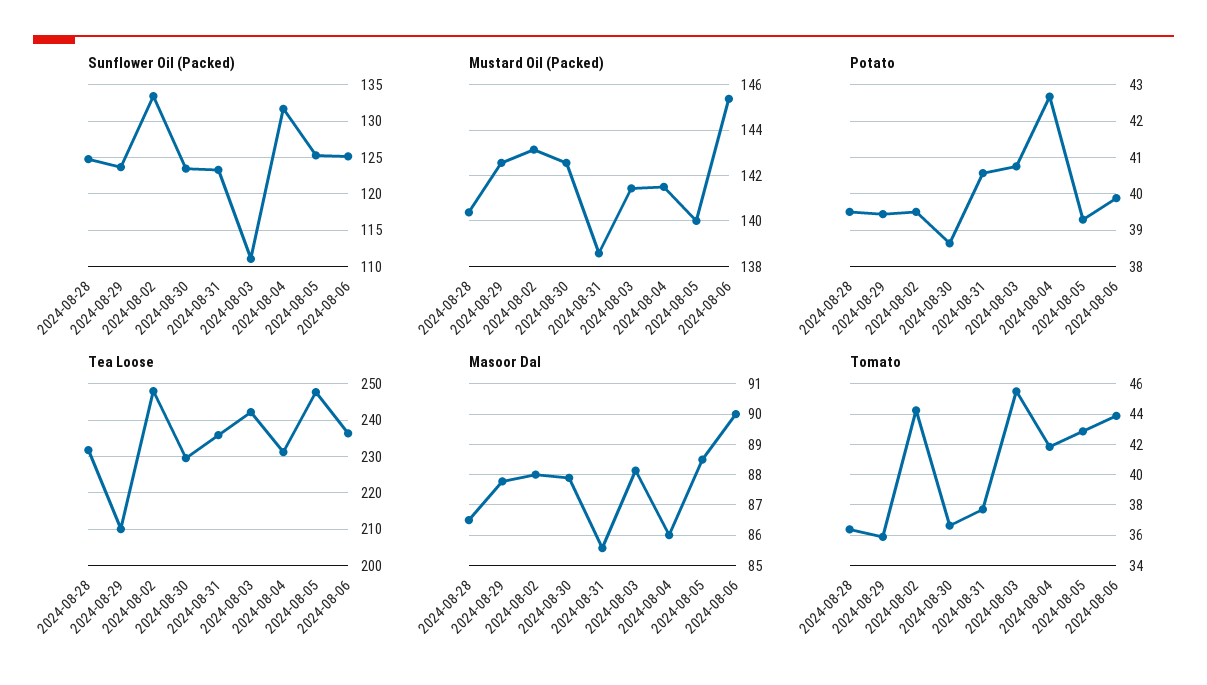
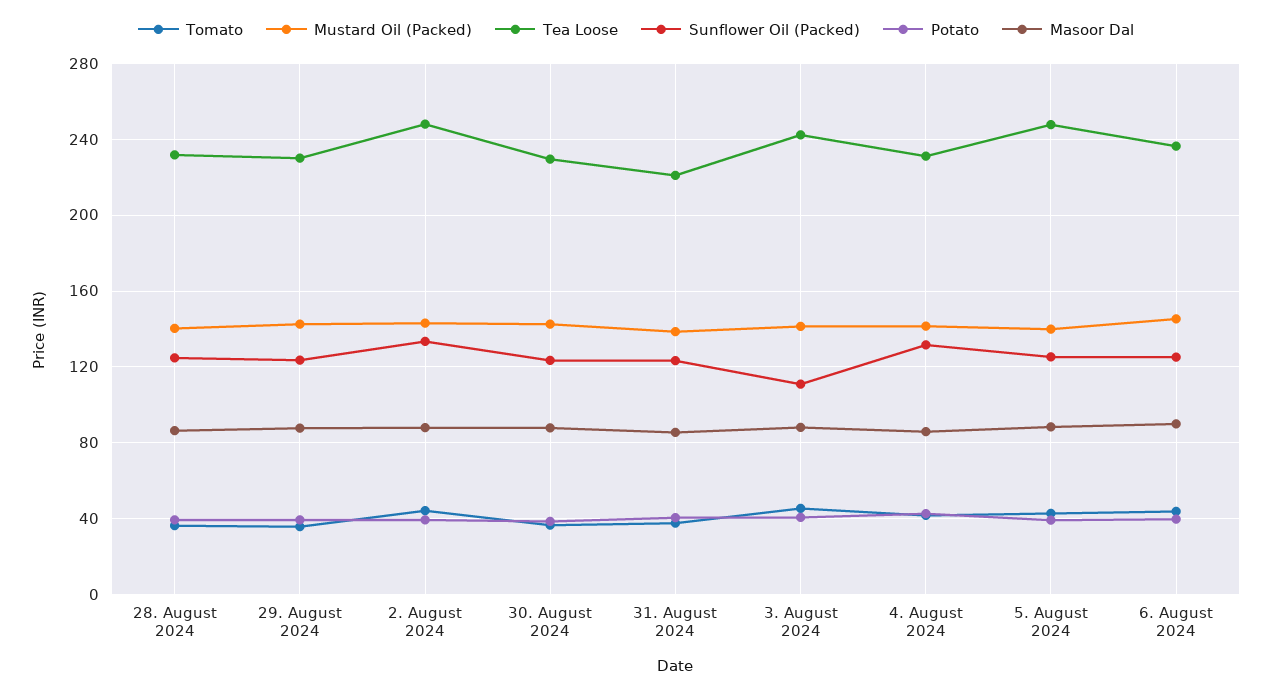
  {
    "Sunflower Oil (Packed)": {
      "2024-08-28": 125,
      "2024-08-29": 124,
      "2024-08-02": 133,
      "2024-08-30": 123,
      "2024-08-31": 123,
      "2024-08-03": 111,
      "2024-08-04": 132,
      "2024-08-05": 125,
      "2024-08-06": 125
    },
    "Mustard Oil (Packed)": {
      "2024-08-28": 140.5,
      "2024-08-29": 142.5,
      "2024-08-02": 143,
      "2024-08-30": 142.5,
      "2024-08-31": 138.5,
      "2024-08-03": 141.5,
      "2024-08-04": 141.5,
      "2024-08-05": 140,
      "2024-08-06": 145.5
    },
    "Potato": {
      "2024-08-28": 39.6,
      "2024-08-29": 39.4,
      "2024-08-02": 39.6,
      "2024-08-30": 38.6,
      "2024-08-31": 40.6,
      "2024-08-03": 40.8,
      "2024-08-04": 42.6,
      "2024-08-05": 39.2,
      "2024-08-06": 39.8
    },
    "Tea Loose": {
      "2024-08-28": 232,
-     "2024-08-29": 210,
+     "2024-08-29": 230,
      "2024-08-02": 248,
      "2024-08-30": 230,
-     "2024-08-31": 236,
+     "2024-08-31": 220,
      "2024-08-03": 242,
      "2024-08-04": 232,
      "2024-08-05": 248,
      "2024-08-06": 236
    },
    "Masoor Dal": {
      "2024-08-28": 86.6,
      "2024-08-29": 87.8,
      "2024-08-02": 88,
      "2024-08-30": 87.8,
      "2024-08-31": 85.6,
      "2024-08-03": 88.2,
      "2024-08-04": 86,
      "2024-08-05": 88.6,
      "2024-08-06": 90
    },
    "Tomato": {
      "2024-08-28": 36.5,
      "2024-08-29": 36,
      "2024-08-02": 44.5,
      "2024-08-30": 36.5,
      "2024-08-31": 37.5,
      "2024-08-03": 45.5,
      "2024-08-04": 42,
      "2024-08-05": 43,
      "2024-08-06": 44
    }
  }

